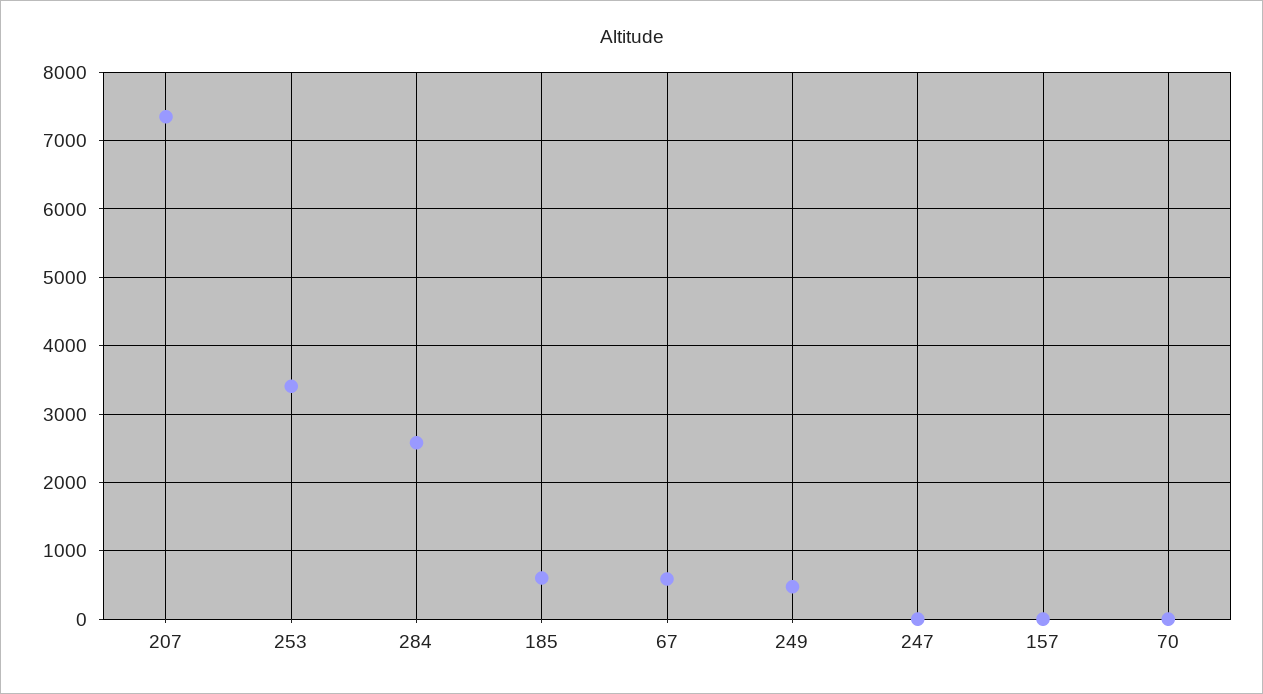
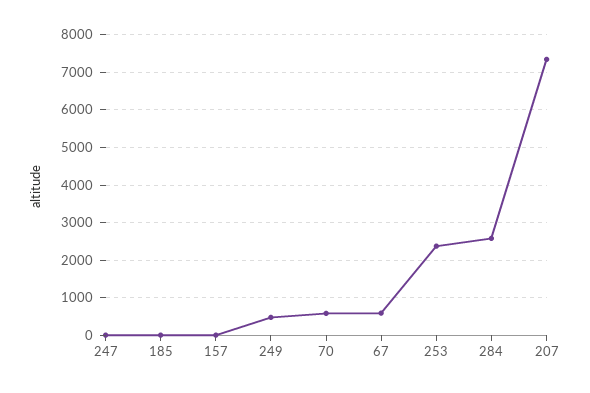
  {
    "207": 7400,
-   "253": 3400,
+   "253": 2400,
    "284": 2600,
-   "185": 600,
+   "185": 0,
    "67": 600,
    "249": 500,
    "247": 0,
    "157": 0,
-   "70": 0
+   "70": 600
  }

